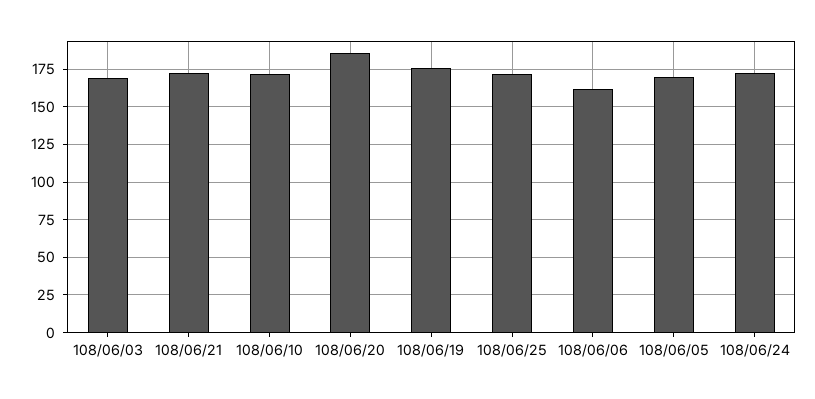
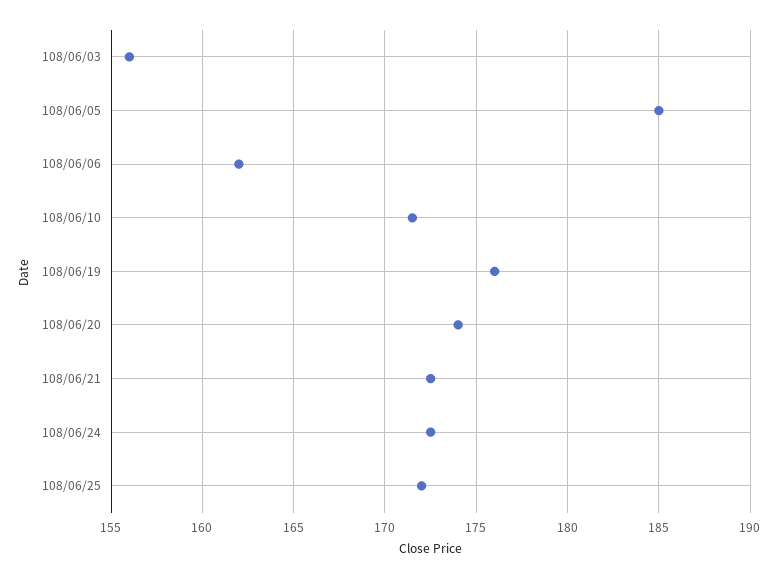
  {
-   "108/06/03": 170,
+   "108/06/03": 156,
    "108/06/21": 172.5,
    "108/06/10": 171.5,
-   "108/06/20": 185,
+   "108/06/20": 174,
    "108/06/19": 176,
    "108/06/25": 172,
    "108/06/06": 162,
-   "108/06/05": 170,
+   "108/06/05": 185,
    "108/06/24": 172.5
  }

